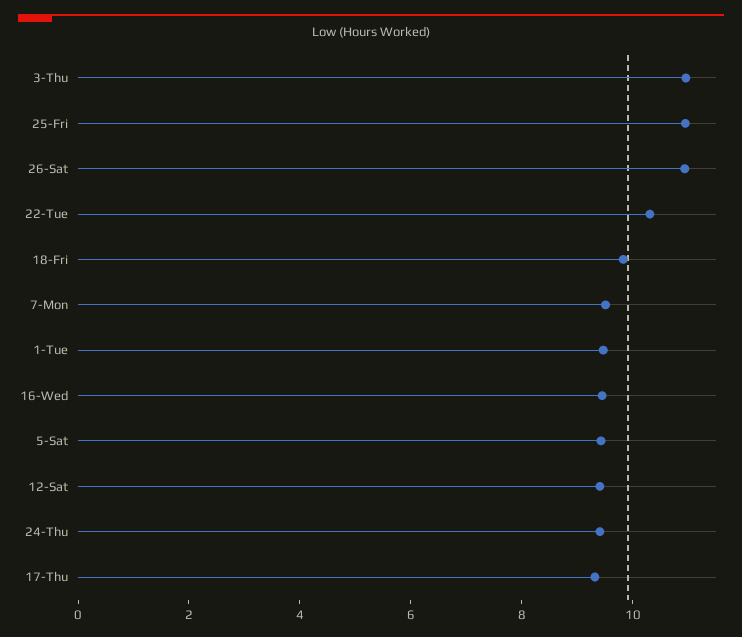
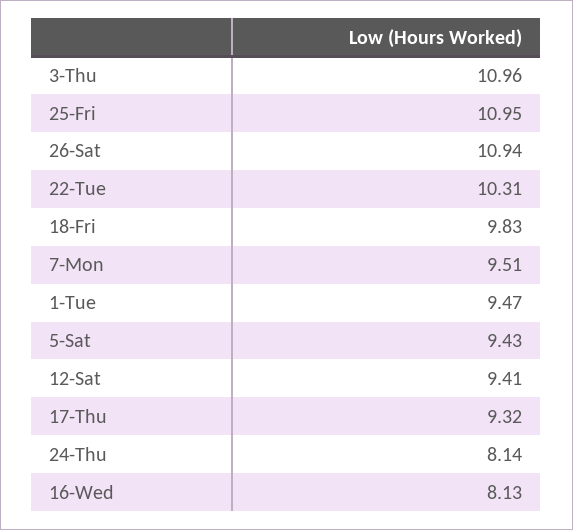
  {
    "3-Thu": 10.96,
    "25-Fri": 10.95,
    "26-Sat": 10.94,
    "22-Tue": 10.31,
    "18-Fri": 9.83,
    "7-Mon": 9.51,
    "1-Tue": 9.47,
-   "16-Wed": 9.5,
+   "16-Wed": 8.13,
    "5-Sat": 9.43,
    "12-Sat": 9.41,
-   "24-Thu": 9.5,
+   "24-Thu": 8.14,
    "17-Thu": 9.32
  }

